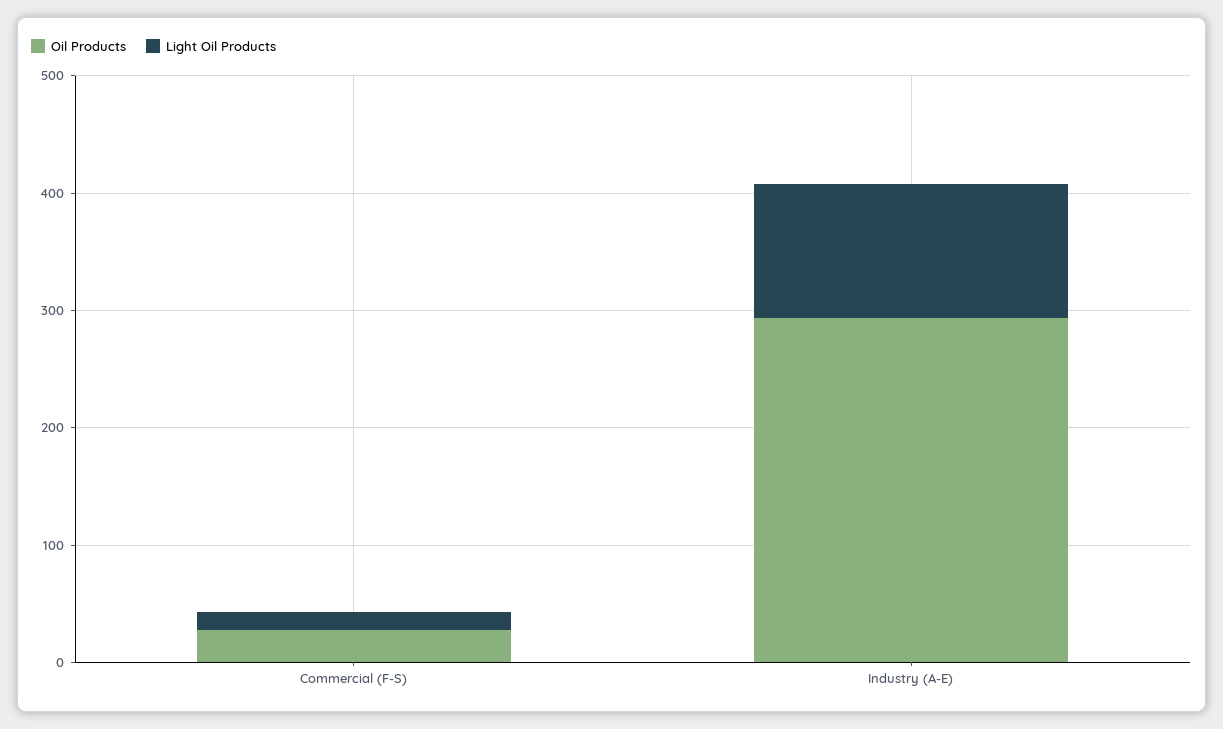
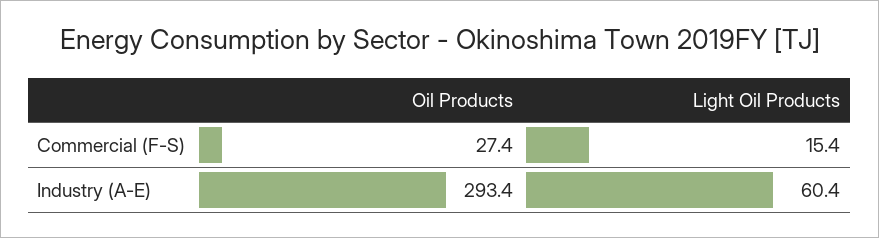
  {
    "Oil Products": {
      "Commercial (F-S)": 27.4,
      "Industry (A-E)": 293.4
    },
    "Light Oil Products": {
      "Commercial (F-S)": 15.4,
-     "Industry (A-E)": 120
+     "Industry (A-E)": 60.4
    }
  }

